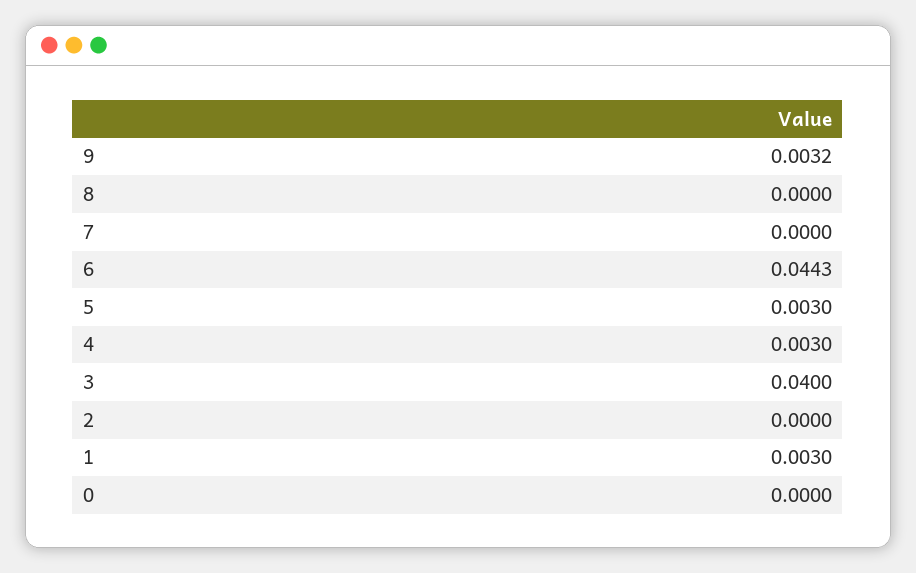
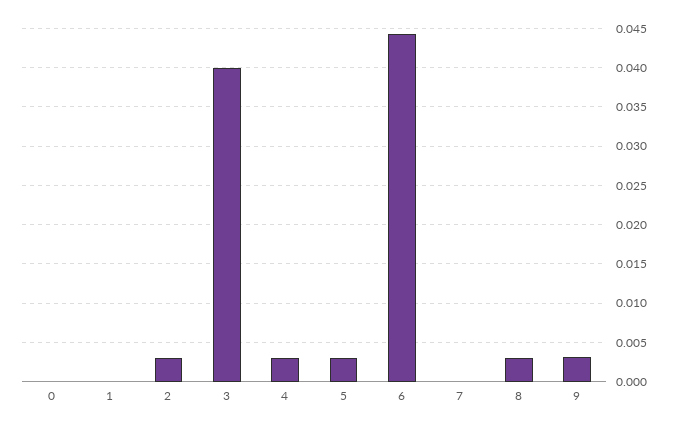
  {
    "9": 0.0032,
-   "8": 0,
+   "8": 0.003,
    "7": 0,
    "6": 0.0443,
    "5": 0.003,
    "4": 0.003,
    "3": 0.04,
-   "2": 0,
+   "2": 0.003,
-   "1": 0.003,
+   "1": 0,
    "0": 0
  }

